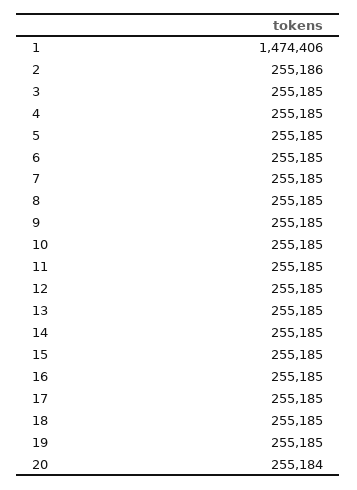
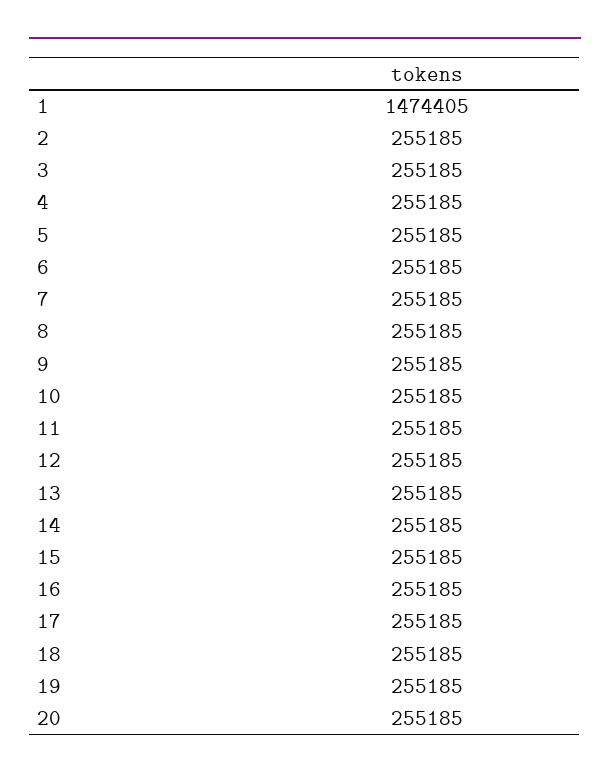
  {
-   "1": 1474406,
+   "1": 1474405,
-   "2": 255186,
+   "2": 255185,
    "3": 255185,
    "4": 255185,
    "5": 255185,
    "6": 255185,
    "7": 255185,
    "8": 255185,
    "9": 255185,
    "10": 255185,
    "11": 255185,
    "12": 255185,
    "13": 255185,
    "14": 255185,
    "15": 255185,
    "16": 255185,
    "17": 255185,
    "18": 255185,
    "19": 255185,
-   "20": 255184
+   "20": 255185
  }

